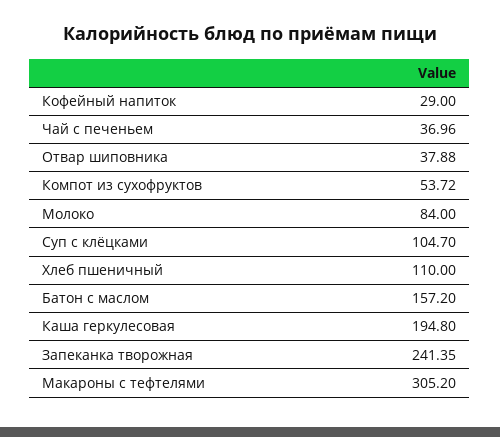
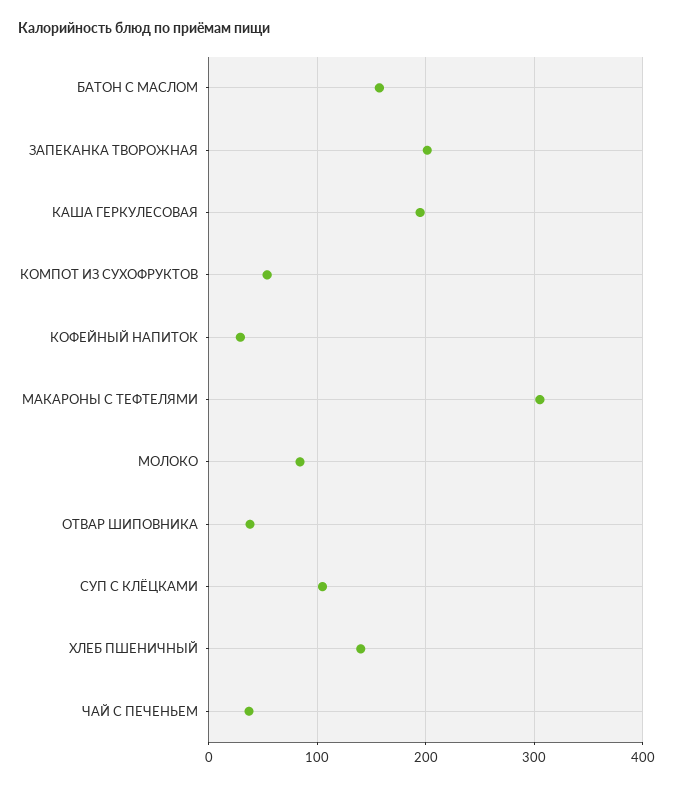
  {
    "Кофейный напиток": 29,
    "Чай с печеньем": 36.96,
    "Отвар шиповника": 37.88,
    "Компот из сухофруктов": 53.72,
    "Молоко": 84,
    "Суп с клёцками": 104.7,
-   "Хлеб пшеничный": 110,
+   "Хлеб пшеничный": 140,
    "Батон с маслом": 157.2,
    "Каша геркулесовая": 194.8,
-   "Запеканка творожная": 241.35,
+   "Запеканка творожная": 200,
    "Макароны с тефтелями": 305.2
  }

